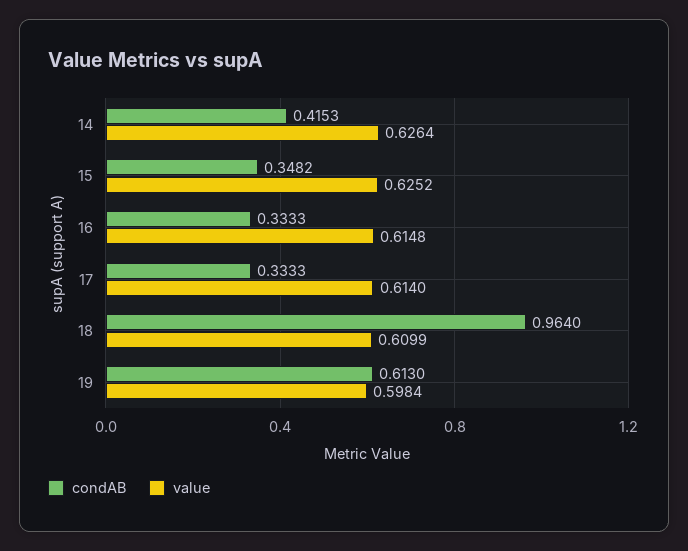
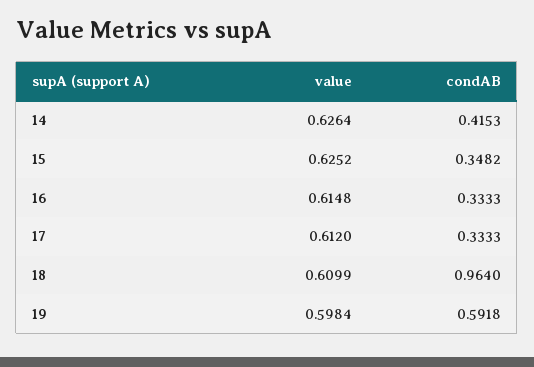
  {
    "condAB": {
      "14": 0.4153,
      "15": 0.3482,
      "16": 0.3333,
      "17": 0.3333,
      "18": 0.964,
-     "19": 0.613
+     "19": 0.5918
    },
    "value": {
      "14": 0.6264,
      "15": 0.6252,
      "16": 0.6148,
-     "17": 0.614,
+     "17": 0.612,
      "18": 0.6099,
      "19": 0.5984
    }
  }

